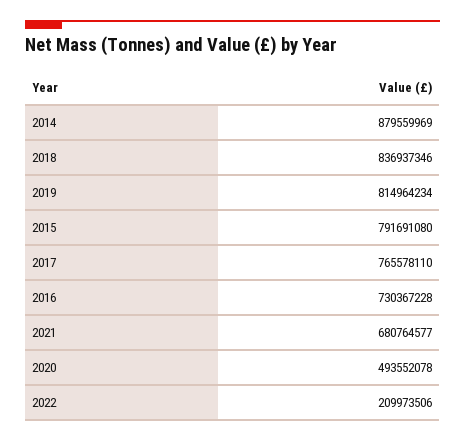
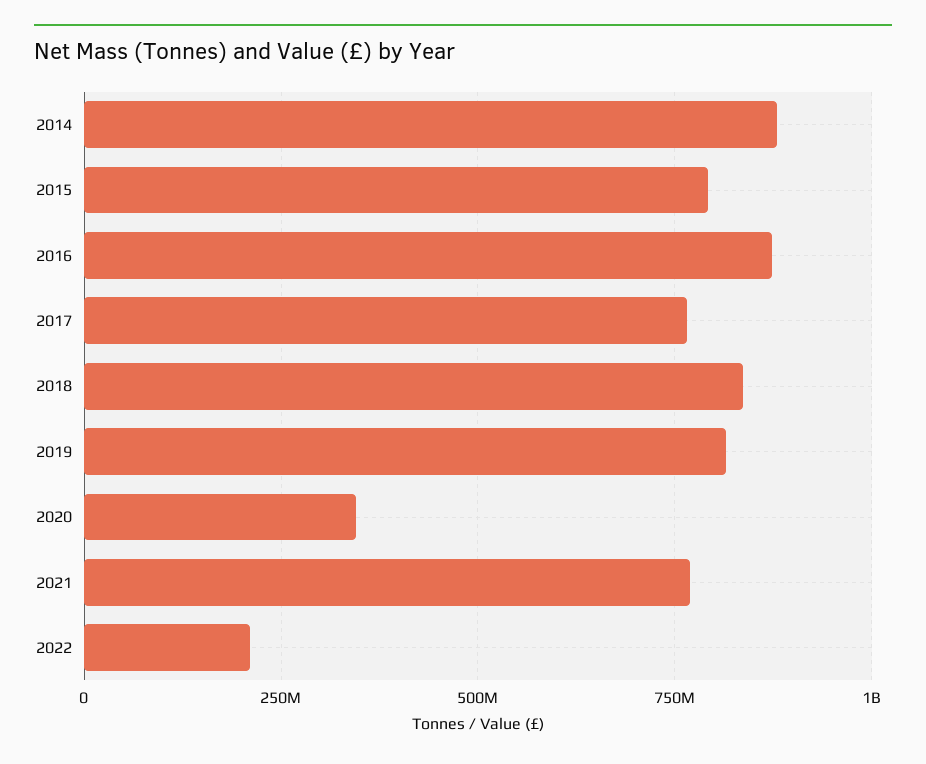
  {
    "2014": 879559969,
    "2018": 836937346,
    "2019": 814964234,
    "2015": 791691080,
    "2017": 765578110,
-   "2016": 730367228,
+   "2016": 875000000,
-   "2021": 680764577,
+   "2021": 775000000,
-   "2020": 493552078,
+   "2020": 350000000,
    "2022": 209973506
  }

